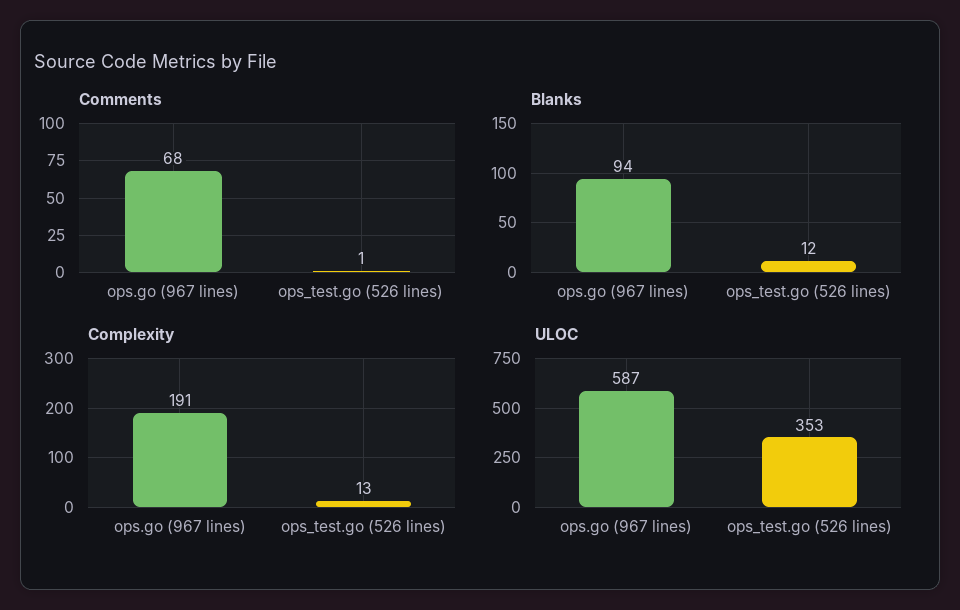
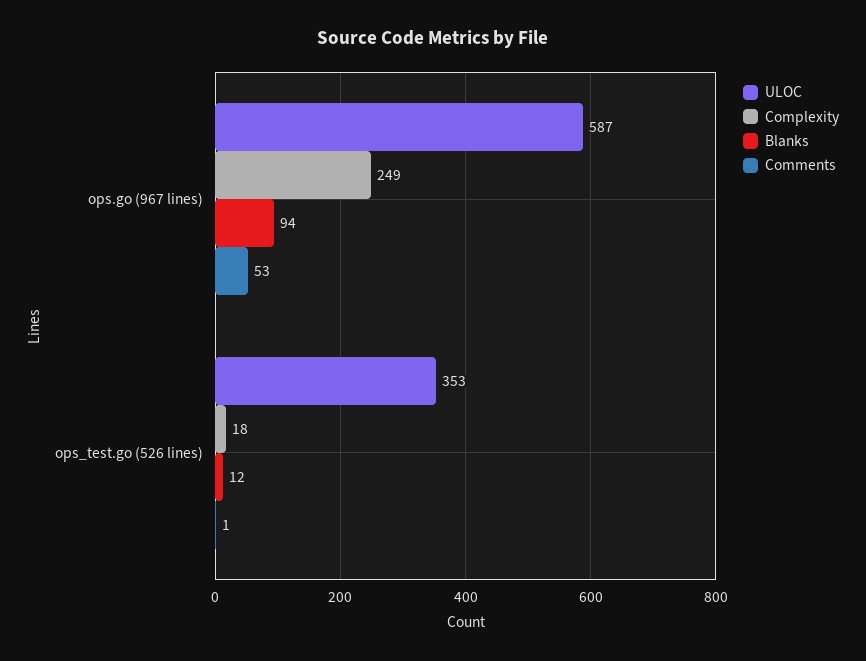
  {
    "Comments": {
-     "ops.go (967 lines)": 68,
+     "ops.go (967 lines)": 53,
      "ops_test.go (526 lines)": 1
    },
    "Blanks": {
      "ops.go (967 lines)": 94,
      "ops_test.go (526 lines)": 12
    },
    "Complexity": {
-     "ops.go (967 lines)": 191,
+     "ops.go (967 lines)": 249,
-     "ops_test.go (526 lines)": 13
+     "ops_test.go (526 lines)": 18
    },
    "ULOC": {
      "ops.go (967 lines)": 587,
      "ops_test.go (526 lines)": 353
    }
  }

